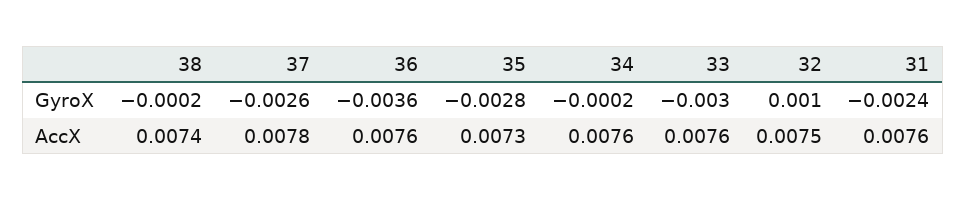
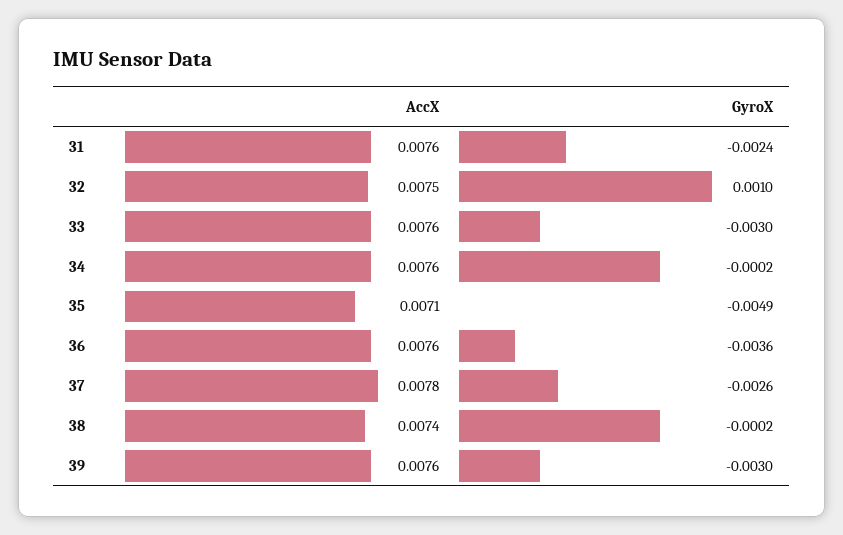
  {
    "38": {
      "GyroX": -0.0002,
      "AccX": 0.0074
    },
    "37": {
      "GyroX": -0.0026,
      "AccX": 0.0078
    },
    "36": {
      "GyroX": -0.0036,
      "AccX": 0.0076
    },
    "35": {
-     "GyroX": -0.0028,
+     "GyroX": -0.0049,
-     "AccX": 0.0073
+     "AccX": 0.0071
    },
    "34": {
      "GyroX": -0.0002,
      "AccX": 0.0076
    },
    "33": {
      "GyroX": -0.003,
      "AccX": 0.0076
    },
    "32": {
      "GyroX": 0.001,
      "AccX": 0.0075
    },
    "31": {
      "GyroX": -0.0024,
      "AccX": 0.0076
-   }
+   },
+   "39": {
+     "AccX": 0.0076,
+     "GyroX": -0.003
+   }
  }

